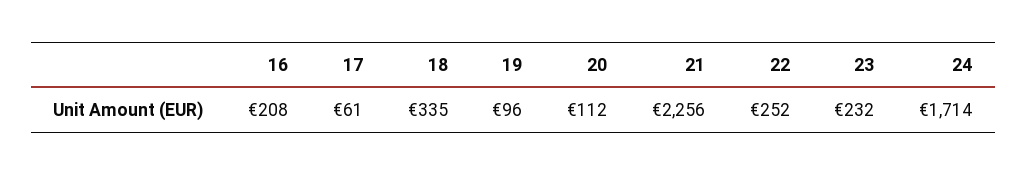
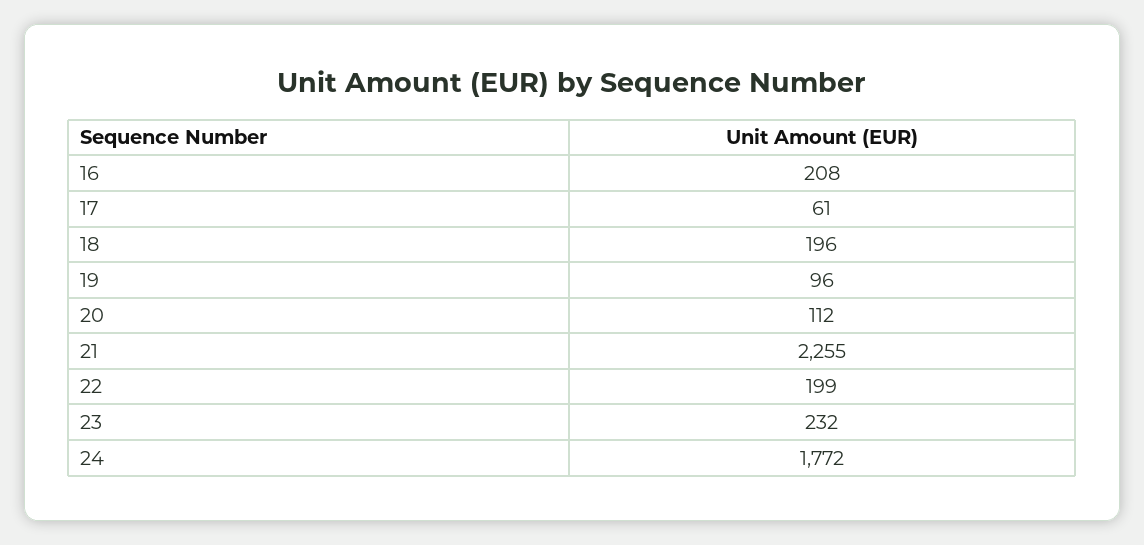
  {
    "16": 208,
    "17": 61,
-   "18": 335,
+   "18": 196,
    "19": 96,
    "20": 112,
-   "21": 2256,
+   "21": 2255,
-   "22": 252,
+   "22": 199,
    "23": 232,
-   "24": 1714
+   "24": 1772
  }

